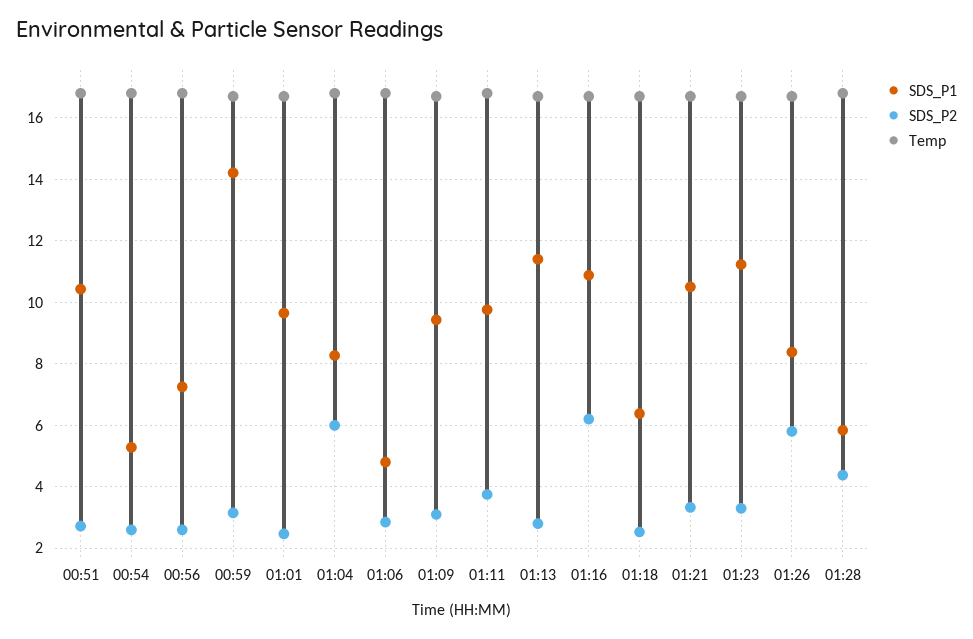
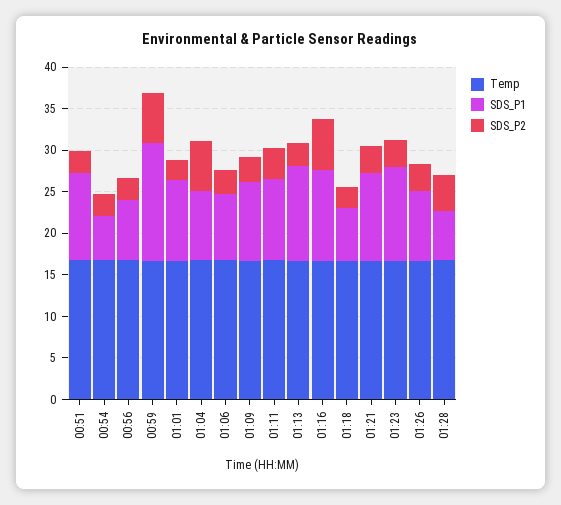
  {
    "SDS_P1": {
      "00:51": 10.4,
      "00:54": 5.2,
      "00:56": 7.2,
      "00:59": 14.2,
      "01:01": 9.6,
      "01:04": 8.2,
-     "01:06": 4.8,
+     "01:06": 8,
      "01:09": 9.4,
      "01:11": 9.8,
      "01:13": 11.4,
      "01:16": 10.8,
      "01:18": 6.4,
      "01:21": 10.6,
      "01:23": 11.2,
      "01:26": 8.4,
      "01:28": 5.8
    },
    "SDS_P2": {
      "00:51": 2.8,
      "00:54": 2.6,
      "00:56": 2.6,
-     "00:59": 3.2,
+     "00:59": 6,
      "01:01": 2.4,
      "01:04": 6,
      "01:06": 2.8,
      "01:09": 3.2,
      "01:11": 3.8,
      "01:13": 2.8,
      "01:16": 6.2,
      "01:18": 2.6,
      "01:21": 3.4,
      "01:23": 3.4,
-     "01:26": 5.8,
+     "01:26": 3,
      "01:28": 4.4
    },
    "Temp": {
      "00:51": 16.8,
      "00:54": 16.8,
      "00:56": 16.8,
      "00:59": 16.8,
      "01:01": 16.8,
      "01:04": 16.8,
      "01:06": 16.8,
      "01:09": 16.8,
      "01:11": 16.8,
      "01:13": 16.8,
      "01:16": 16.8,
      "01:18": 16.8,
      "01:21": 16.8,
      "01:23": 16.8,
      "01:26": 16.8,
      "01:28": 16.8
    }
  }

